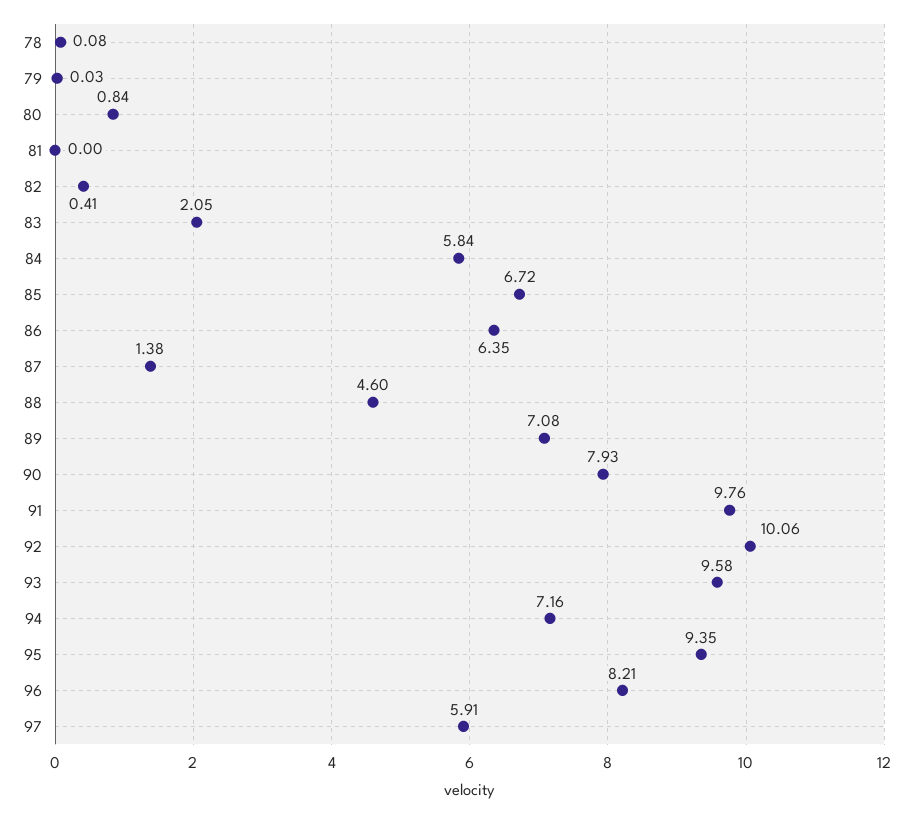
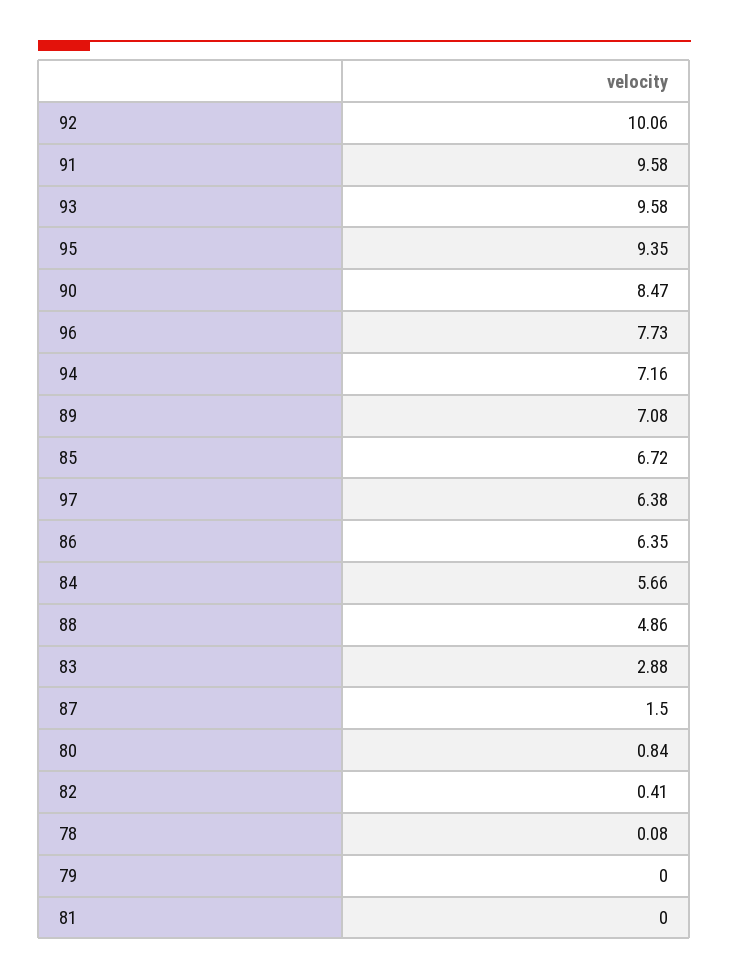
  {
    "78": 0.08,
-   "79": 0.03,
+   "79": 0,
    "80": 0.84,
    "81": 0,
    "82": 0.41,
-   "83": 2.05,
+   "83": 2.88,
-   "84": 5.84,
+   "84": 5.66,
    "85": 6.72,
    "86": 6.35,
-   "87": 1.38,
+   "87": 1.5,
-   "88": 4.6,
+   "88": 4.86,
    "89": 7.08,
-   "90": 7.93,
+   "90": 8.47,
-   "91": 9.76,
+   "91": 9.58,
    "92": 10.06,
    "93": 9.58,
    "94": 7.16,
    "95": 9.35,
-   "96": 8.21,
+   "96": 7.73,
-   "97": 5.91
+   "97": 6.38
  }

